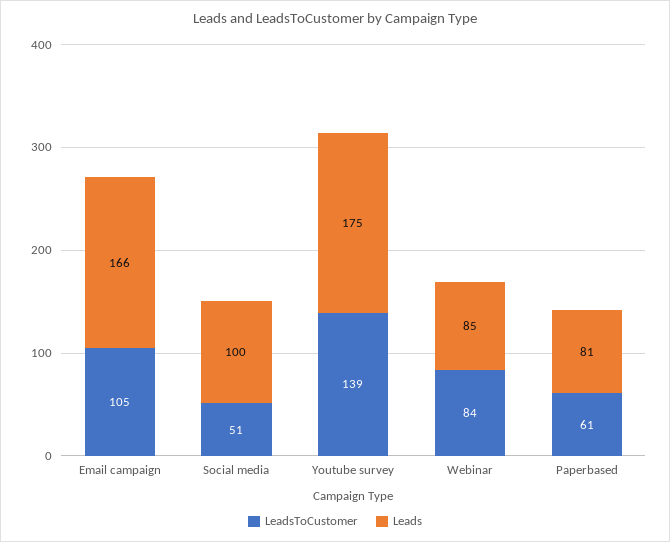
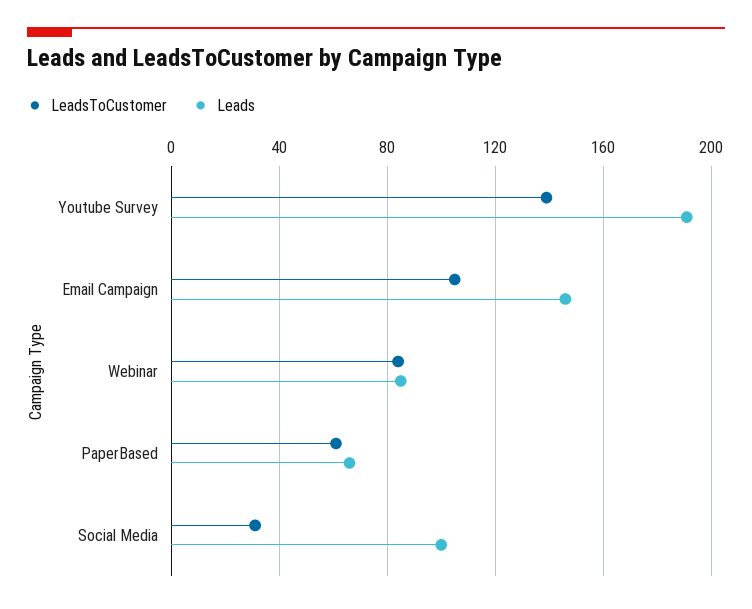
  {
    "LeadsToCustomer": {
      "Email campaign": 105,
-     "Social media": 51,
+     "Social media": 30,
      "Youtube survey": 139,
      "Webinar": 84,
      "Paperbased": 61
    },
    "Leads": {
-     "Email campaign": 166,
+     "Email campaign": 145,
      "Social media": 100,
-     "Youtube survey": 175,
+     "Youtube survey": 190,
      "Webinar": 85,
-     "Paperbased": 81
+     "Paperbased": 65
    }
  }

